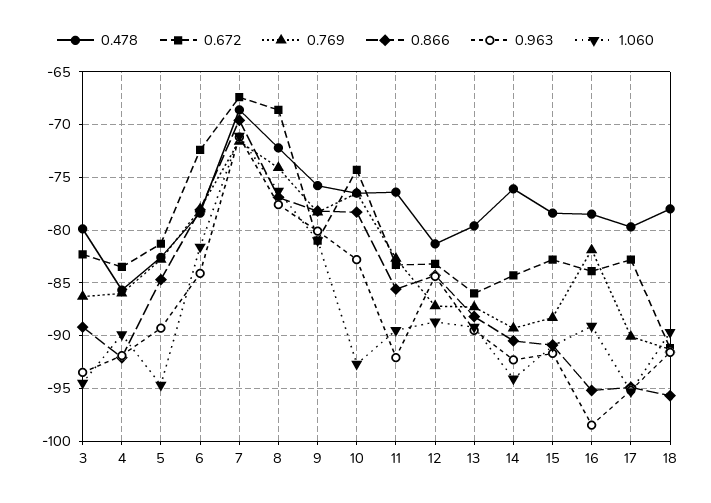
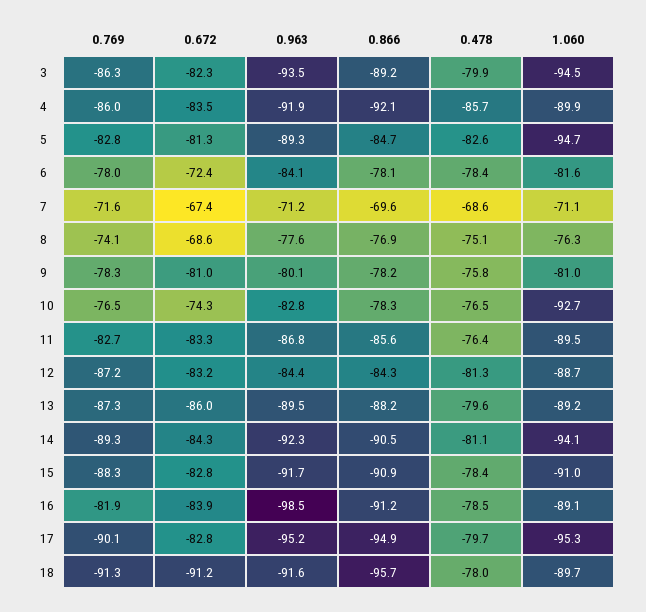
  {
    "0.478": {
      "3": -79.9,
      "4": -85.7,
      "5": -82.6,
      "6": -78.4,
      "7": -68.6,
-     "8": -72,
+     "8": -75.1,
      "9": -75.8,
      "10": -76.5,
      "11": -76.4,
      "12": -81.3,
      "13": -79.6,
-     "14": -76,
+     "14": -81.1,
      "15": -78.4,
      "16": -78.5,
      "17": -79.7,
      "18": -78
    },
    "0.672": {
      "3": -82.3,
      "4": -83.5,
      "5": -81.3,
      "6": -72.4,
      "7": -67.4,
      "8": -68.6,
      "9": -81,
      "10": -74.3,
      "11": -83.3,
      "12": -83.2,
      "13": -86,
      "14": -84.3,
      "15": -82.8,
      "16": -83.9,
      "17": -82.8,
      "18": -91.2
    },
    "0.769": {
      "3": -86.3,
      "4": -86,
      "5": -82.8,
      "6": -78,
      "7": -71.6,
      "8": -74.1,
      "9": -78.3,
      "10": -76.5,
      "11": -82.7,
      "12": -87.2,
      "13": -87.3,
      "14": -89.3,
      "15": -88.3,
      "16": -81.9,
      "17": -90.1,
      "18": -91.3
    },
    "0.866": {
      "3": -89.2,
      "4": -92.1,
      "5": -84.7,
      "6": -78.1,
      "7": -69.6,
      "8": -76.9,
      "9": -78.2,
      "10": -78.3,
      "11": -85.6,
      "12": -84.3,
      "13": -88.2,
      "14": -90.5,
      "15": -90.9,
-     "16": -95,
+     "16": -91.2,
      "17": -94.9,
      "18": -95.7
    },
    "0.963": {
      "3": -93.5,
      "4": -91.9,
      "5": -89.3,
      "6": -84.1,
      "7": -71.2,
      "8": -77.6,
      "9": -80.1,
      "10": -82.8,
-     "11": -92,
+     "11": -86.8,
      "12": -84.4,
      "13": -89.5,
      "14": -92.3,
      "15": -91.7,
      "16": -98.5,
      "17": -95.2,
      "18": -91.6
    },
    "1.060": {
      "3": -94.5,
      "4": -89.9,
      "5": -94.7,
      "6": -81.6,
      "7": -71.1,
      "8": -76.3,
      "9": -81,
      "10": -92.7,
      "11": -89.5,
      "12": -88.7,
      "13": -89.2,
      "14": -94.1,
      "15": -91,
      "16": -89.1,
      "17": -95.3,
      "18": -89.7
    }
  }

